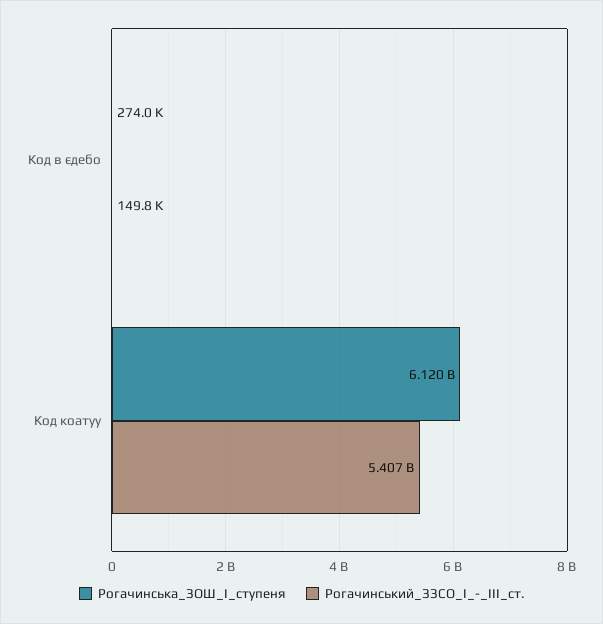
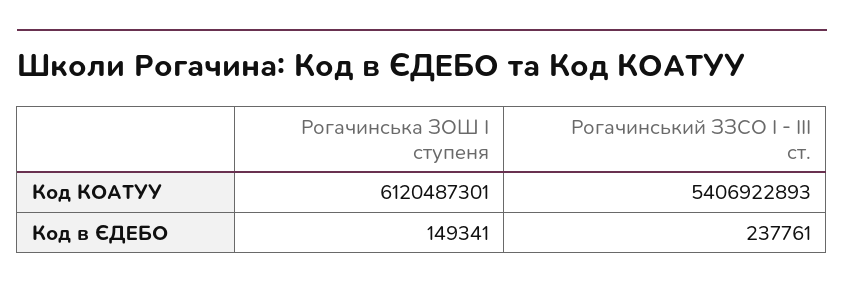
  {
    "Рогачинська_ЗОШ_І_ступеня": {
-     "Код в єдебо": 274000,
+     "Код в єдебо": 149341,
      "Код коатуу": 6120487301
    },
    "Рогачинський_ЗЗСО_І_-_ІІІ_ст.": {
-     "Код в єдебо": 149800,
+     "Код в єдебо": 237761,
      "Код коатуу": 5406922893
    }
  }

